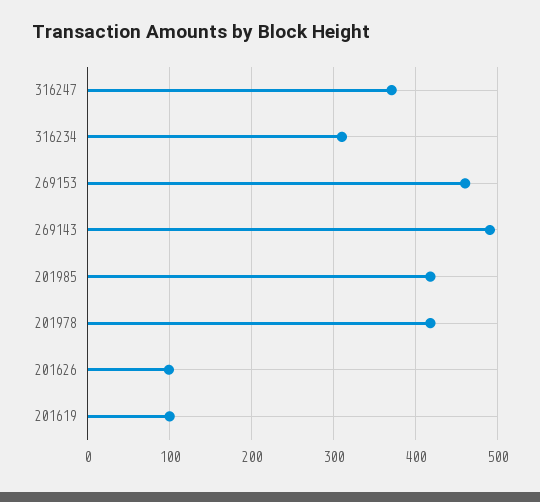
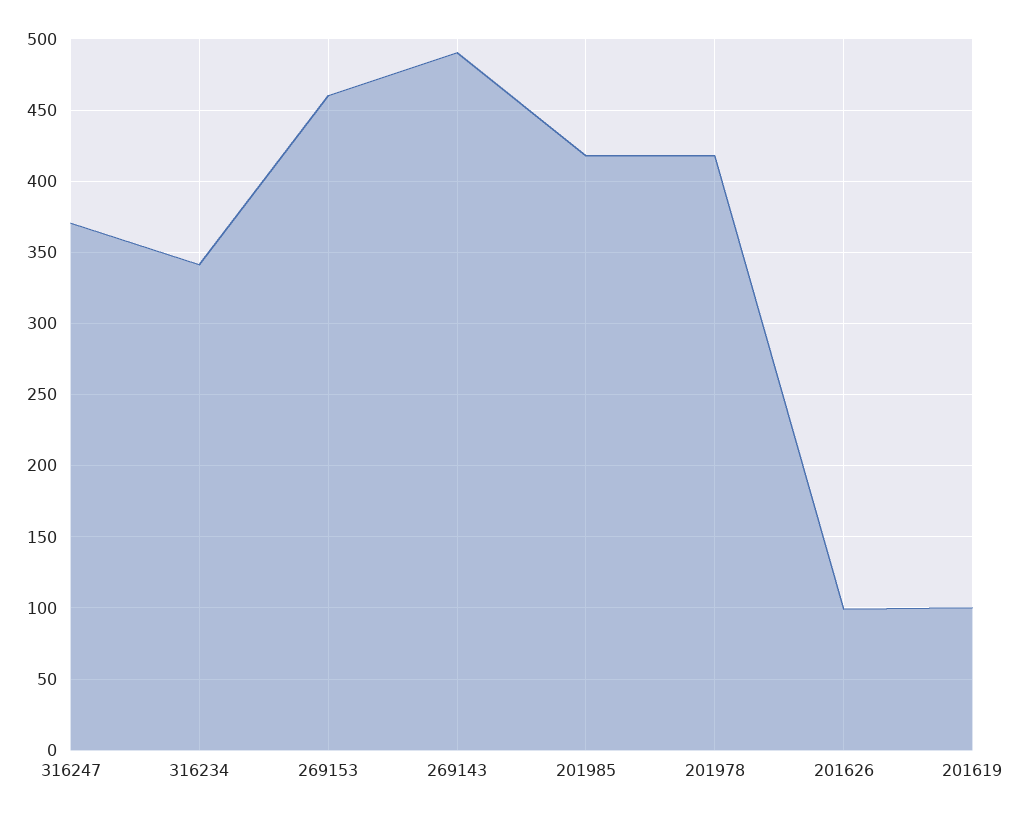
  {
    "316247": 370,
-   "316234": 310,
+   "316234": 340,
    "269153": 460,
    "269143": 490,
    "201985": 420,
    "201978": 420,
    "201626": 100,
    "201619": 100
  }

